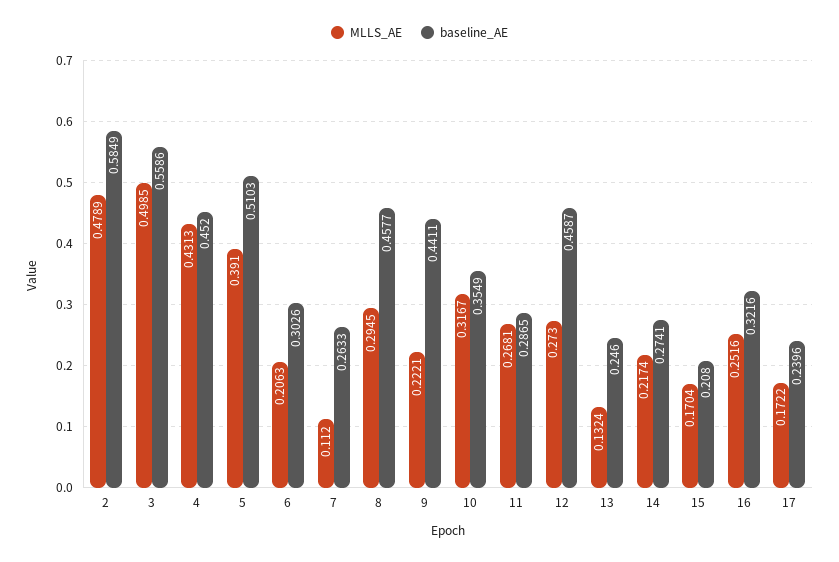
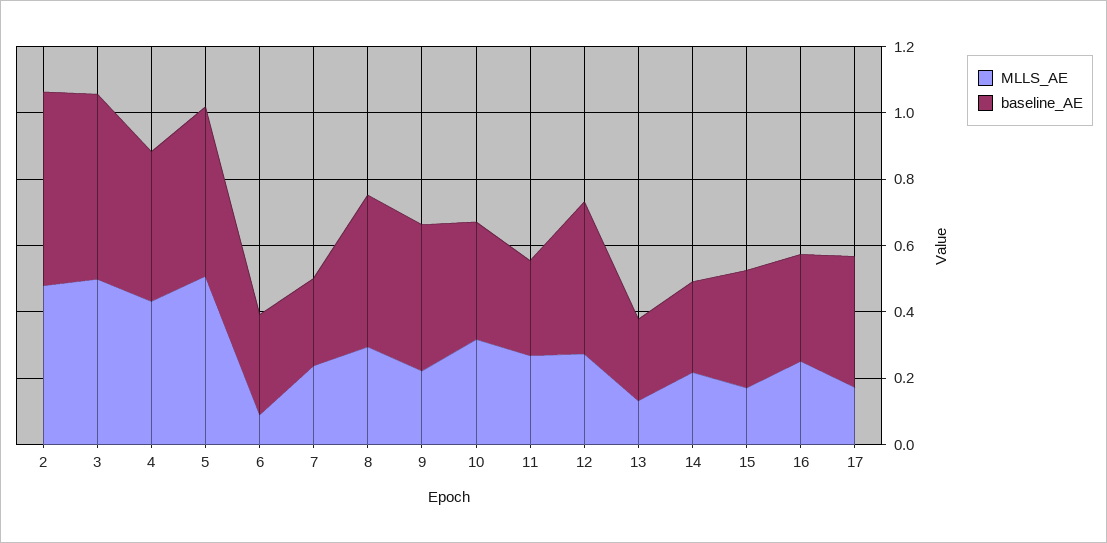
  {
    "MLLS_AE": {
      "2": 0.4789,
      "3": 0.4985,
      "4": 0.4313,
-     "5": 0.391,
+     "5": 0.5,
-     "6": 0.2063,
+     "6": 0.1,
-     "7": 0.112,
+     "7": 0.25,
      "8": 0.2945,
      "9": 0.2221,
      "10": 0.3167,
      "11": 0.2681,
      "12": 0.273,
      "13": 0.1324,
      "14": 0.2174,
      "15": 0.1704,
      "16": 0.2516,
      "17": 0.1722
    },
    "baseline_AE": {
      "2": 0.5849,
      "3": 0.5586,
      "4": 0.452,
      "5": 0.5103,
      "6": 0.3026,
      "7": 0.2633,
      "8": 0.4577,
      "9": 0.4411,
      "10": 0.3549,
      "11": 0.2865,
      "12": 0.4587,
      "13": 0.246,
      "14": 0.2741,
-     "15": 0.208,
+     "15": 0.35,
      "16": 0.3216,
-     "17": 0.2396
+     "17": 0.4
    }
  }

